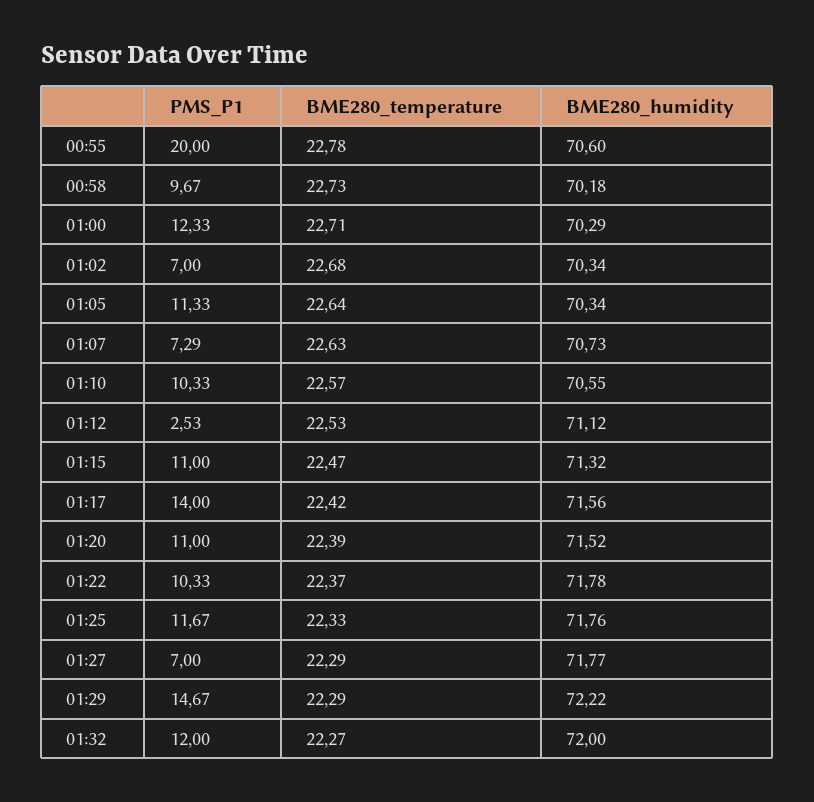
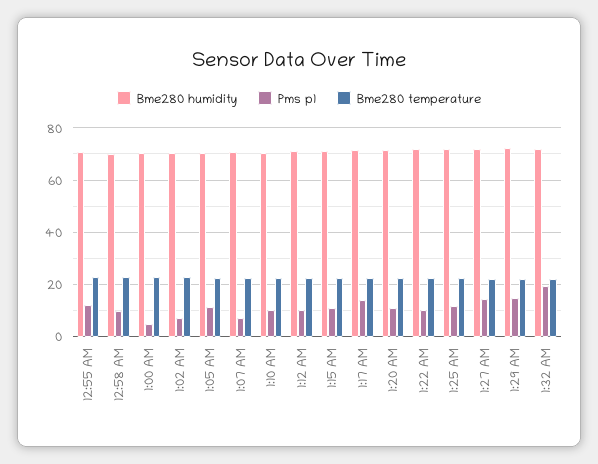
  {
    "PMS_P1": {
-     "00:55": 20,
+     "00:55": 12.5,
      "00:58": 9.67,
-     "01:00": 12.33,
+     "01:00": 5,
      "01:02": 7,
      "01:05": 11.33,
      "01:07": 7.29,
      "01:10": 10.33,
-     "01:12": 2.53,
+     "01:12": 10,
      "01:15": 11,
      "01:17": 14,
      "01:20": 11,
      "01:22": 10.33,
      "01:25": 11.67,
-     "01:27": 7,
+     "01:27": 15,
      "01:29": 14.67,
-     "01:32": 12
+     "01:32": 20
    },
    "BME280_temperature": {
      "00:55": 22.78,
      "00:58": 22.73,
      "01:00": 22.71,
      "01:02": 22.68,
      "01:05": 22.64,
      "01:07": 22.63,
      "01:10": 22.57,
      "01:12": 22.53,
      "01:15": 22.47,
      "01:17": 22.42,
      "01:20": 22.39,
      "01:22": 22.37,
      "01:25": 22.33,
      "01:27": 22.29,
      "01:29": 22.29,
      "01:32": 22.27
    },
    "BME280_humidity": {
      "00:55": 70.6,
      "00:58": 70.18,
      "01:00": 70.29,
      "01:02": 70.34,
      "01:05": 70.34,
      "01:07": 70.73,
      "01:10": 70.55,
      "01:12": 71.12,
      "01:15": 71.32,
      "01:17": 71.56,
      "01:20": 71.52,
      "01:22": 71.78,
      "01:25": 71.76,
      "01:27": 71.77,
      "01:29": 72.22,
      "01:32": 72
    }
  }

